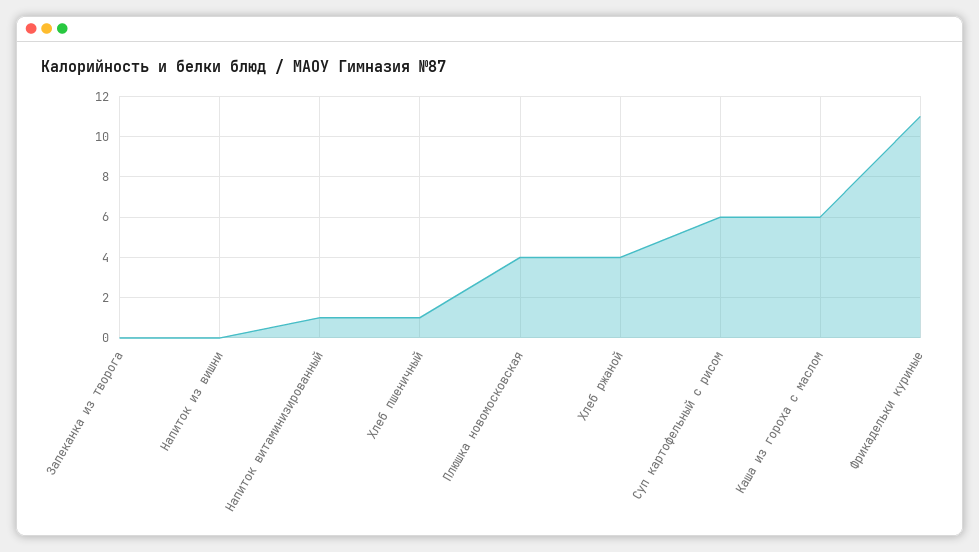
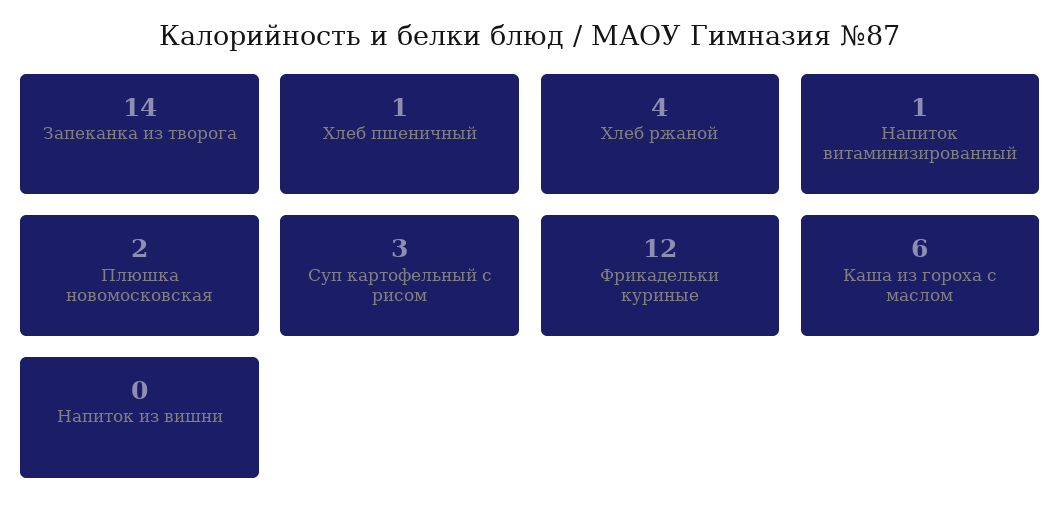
  {
-   "Запеканка из творога": 0,
+   "Запеканка из творога": 14,
    "Напиток из вишни": 0,
    "Напиток витаминизированный": 1,
    "Хлеб пшеничный": 1,
-   "Плюшка новомосковская": 4,
+   "Плюшка новомосковская": 2,
    "Хлеб ржаной": 4,
-   "Суп картофельный с рисом": 6,
+   "Суп картофельный с рисом": 3,
    "Каша из гороха с маслом": 6,
-   "Фрикадельки куриные": 11
+   "Фрикадельки куриные": 12
  }

